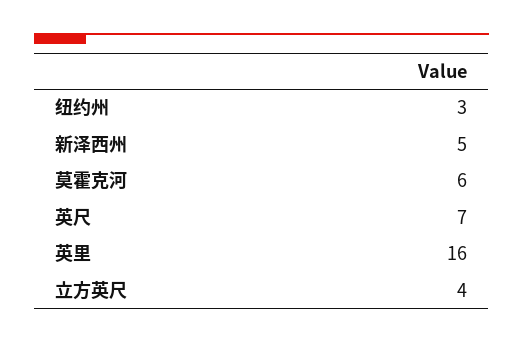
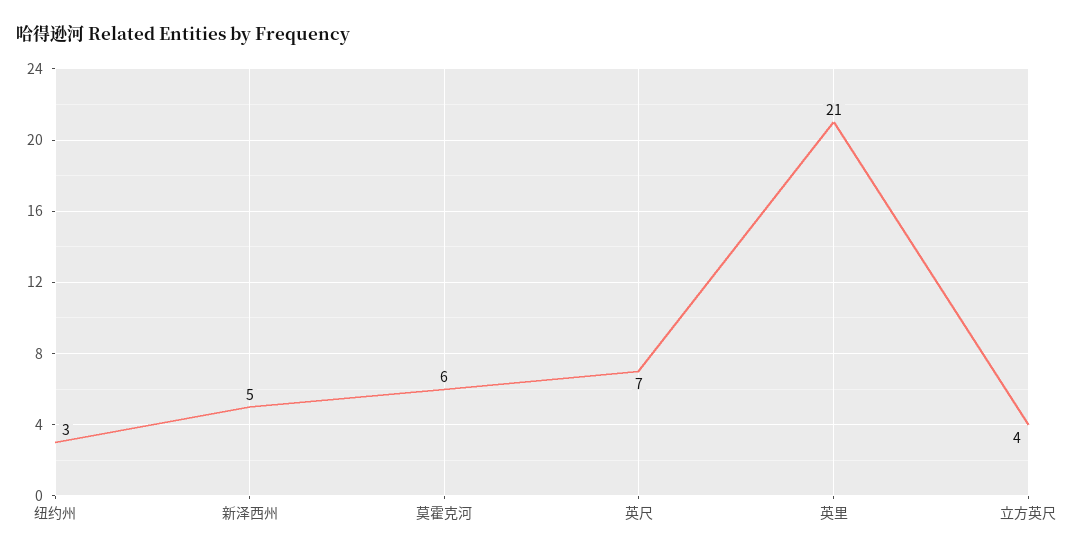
  {
    "纽约州": 3,
    "新泽西州": 5,
    "莫霍克河": 6,
    "英尺": 7,
-   "英里": 16,
+   "英里": 21,
    "立方英尺": 4
  }

